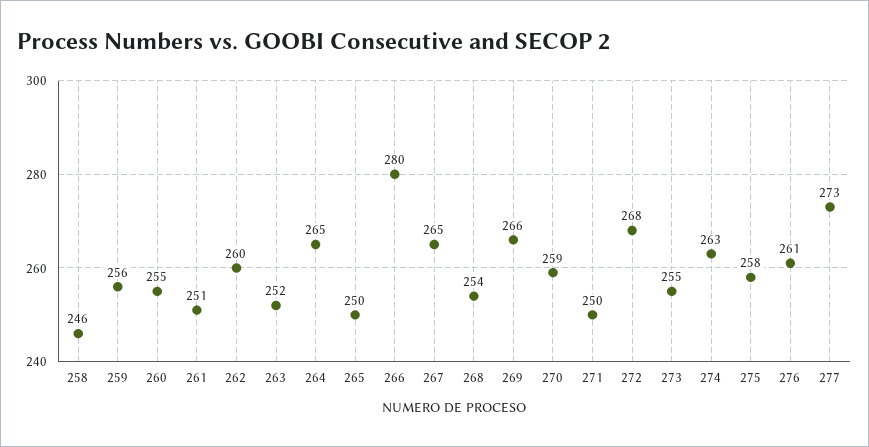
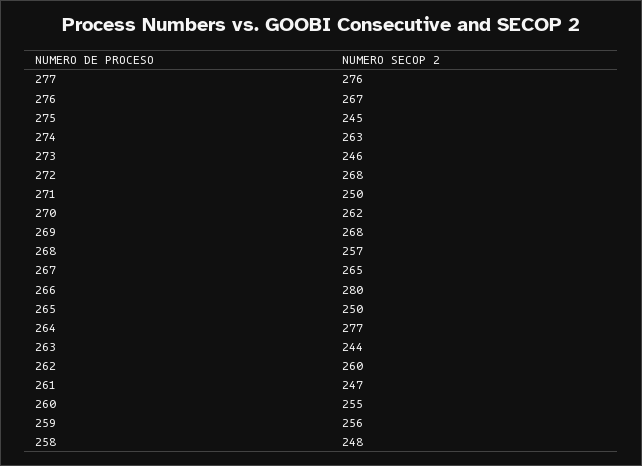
  {
-   "258": 246,
+   "258": 248,
    "259": 256,
    "260": 255,
-   "261": 251,
+   "261": 247,
    "262": 260,
-   "263": 252,
+   "263": 244,
-   "264": 265,
+   "264": 277,
    "265": 250,
    "266": 280,
    "267": 265,
-   "268": 254,
+   "268": 257,
-   "269": 266,
+   "269": 268,
-   "270": 259,
+   "270": 262,
    "271": 250,
    "272": 268,
-   "273": 255,
+   "273": 246,
    "274": 263,
-   "275": 258,
+   "275": 245,
-   "276": 261,
+   "276": 267,
-   "277": 273
+   "277": 276
  }

